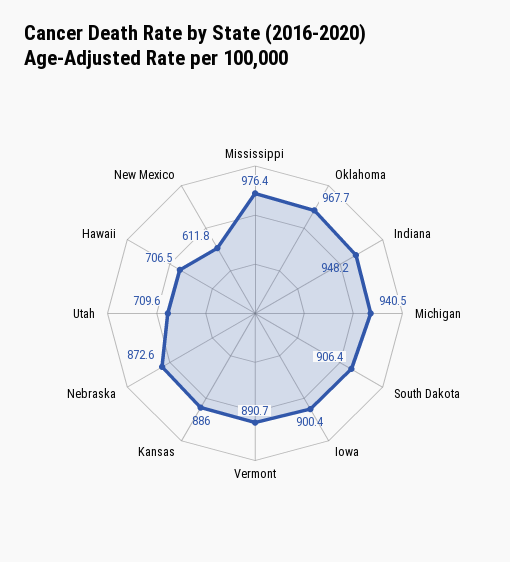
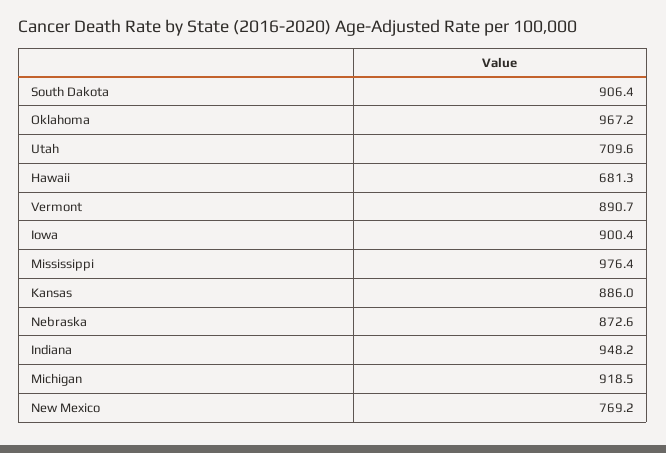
  {
    "Mississippi": 976.4,
-   "Oklahoma": 967.7,
+   "Oklahoma": 967.2,
    "Indiana": 948.2,
-   "Michigan": 940.5,
+   "Michigan": 918.5,
    "South Dakota": 906.4,
    "Iowa": 900.4,
    "Vermont": 890.7,
    "Kansas": 886,
    "Nebraska": 872.6,
    "Utah": 709.6,
-   "Hawaii": 706.5,
+   "Hawaii": 681.3,
-   "New Mexico": 611.8
+   "New Mexico": 769.2
  }

